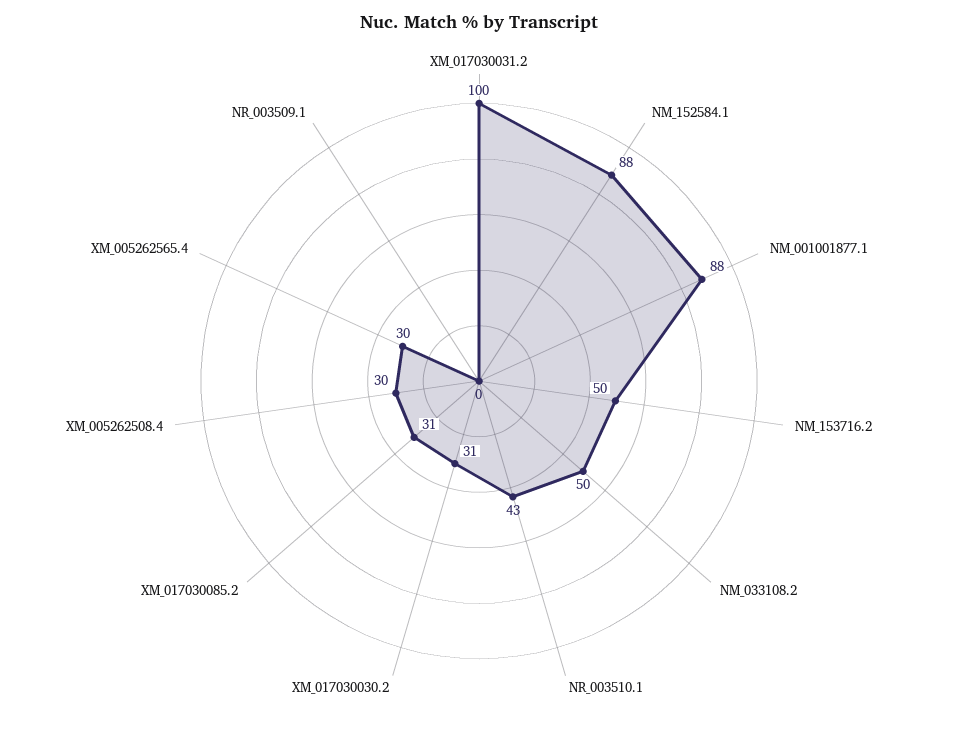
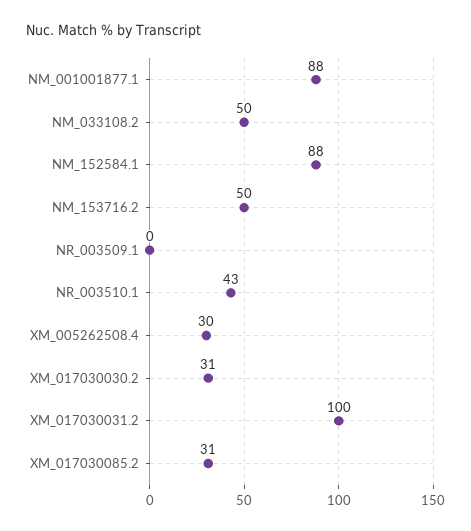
  {
    "XM_017030031.2": 100,
    "NM_152584.1": 88,
    "NM_001001877.1": 88,
    "NM_153716.2": 50,
    "NM_033108.2": 50,
    "NR_003510.1": 43,
    "XM_017030030.2": 31,
    "XM_017030085.2": 31,
    "XM_005262508.4": 30,
-   "XM_005262565.4": 30,
    "NR_003509.1": 0
  }

